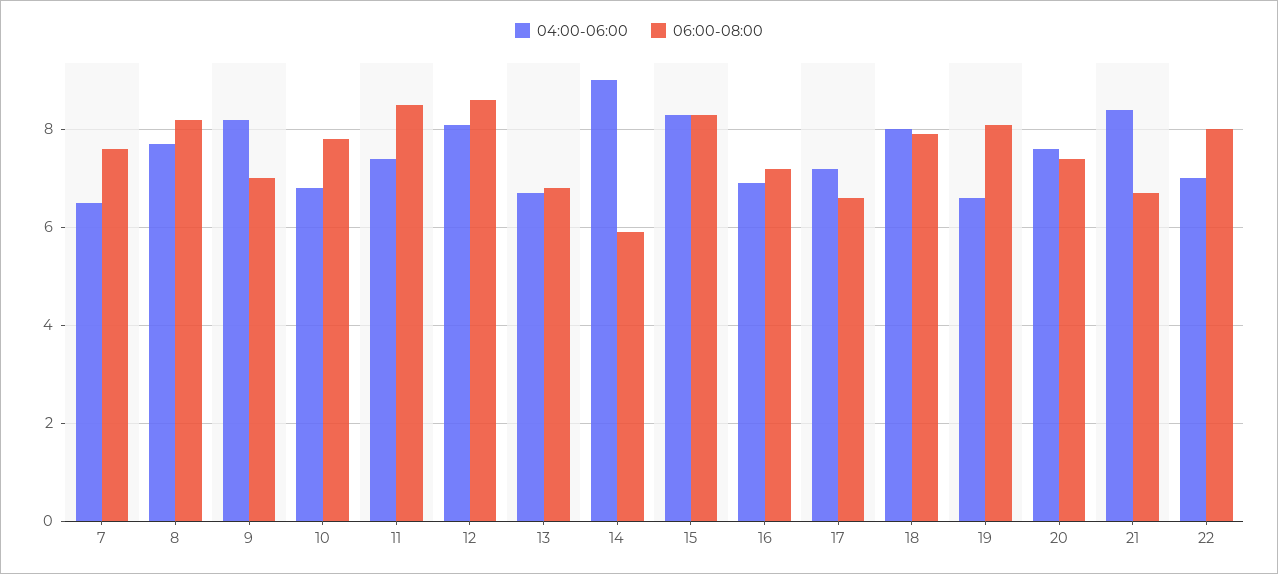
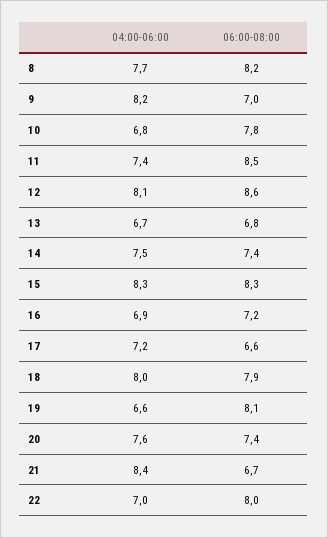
  {
    "04:00-06:00": {
-     "7": 6.5,
      "8": 7.7,
      "9": 8.2,
      "10": 6.8,
      "11": 7.4,
      "12": 8.1,
      "13": 6.7,
-     "14": 9,
+     "14": 7.5,
      "15": 8.3,
      "16": 6.9,
      "17": 7.2,
      "18": 8,
      "19": 6.6,
      "20": 7.6,
      "21": 8.4,
      "22": 7
    },
    "06:00-08:00": {
-     "7": 7.5,
      "8": 8.2,
      "9": 7,
      "10": 7.8,
      "11": 8.5,
      "12": 8.6,
      "13": 6.8,
-     "14": 6,
+     "14": 7.4,
      "15": 8.3,
      "16": 7.2,
      "17": 6.6,
      "18": 7.9,
      "19": 8.1,
      "20": 7.4,
      "21": 6.7,
      "22": 8
    }
  }

